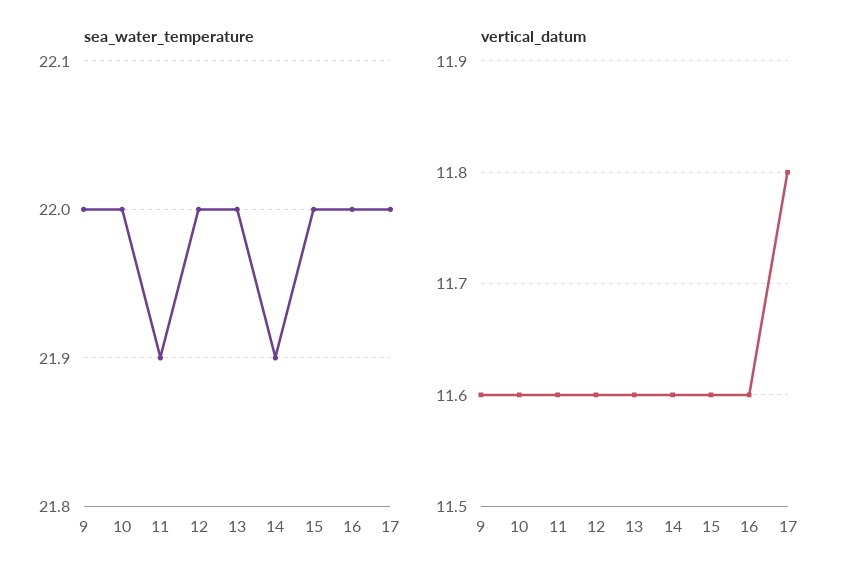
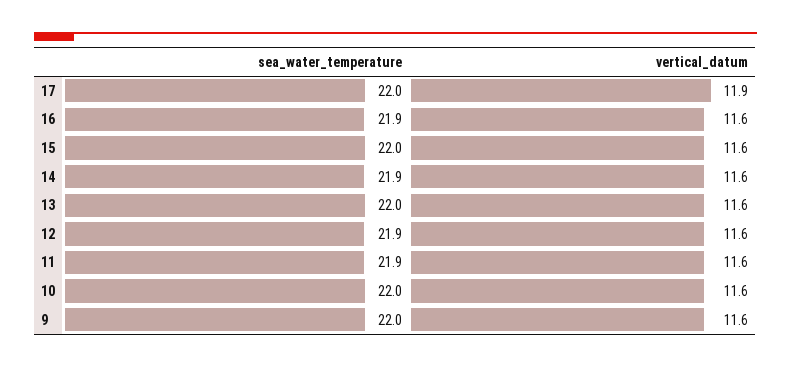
  {
    "sea_water_temperature": {
      "9": 22,
      "10": 22,
      "11": 21.9,
-     "12": 22,
+     "12": 21.9,
      "13": 22,
      "14": 21.9,
      "15": 22,
-     "16": 22,
+     "16": 21.9,
      "17": 22
    },
    "vertical_datum": {
      "9": 11.6,
      "10": 11.6,
      "11": 11.6,
      "12": 11.6,
      "13": 11.6,
      "14": 11.6,
      "15": 11.6,
      "16": 11.6,
-     "17": 11.8
+     "17": 11.9
    }
  }

